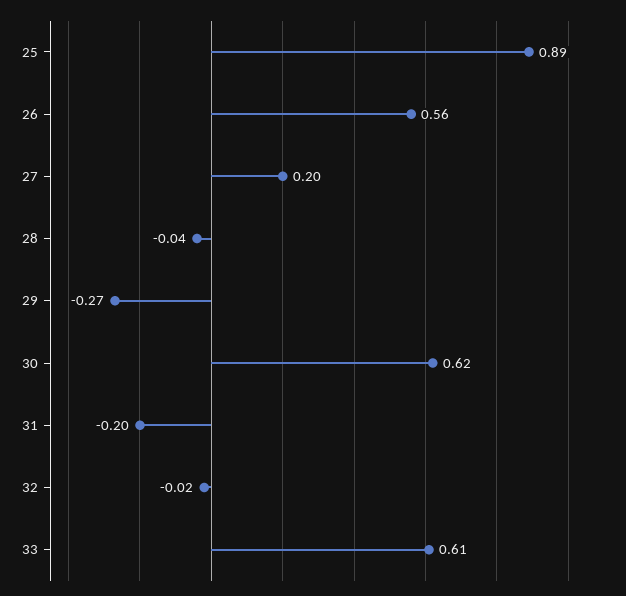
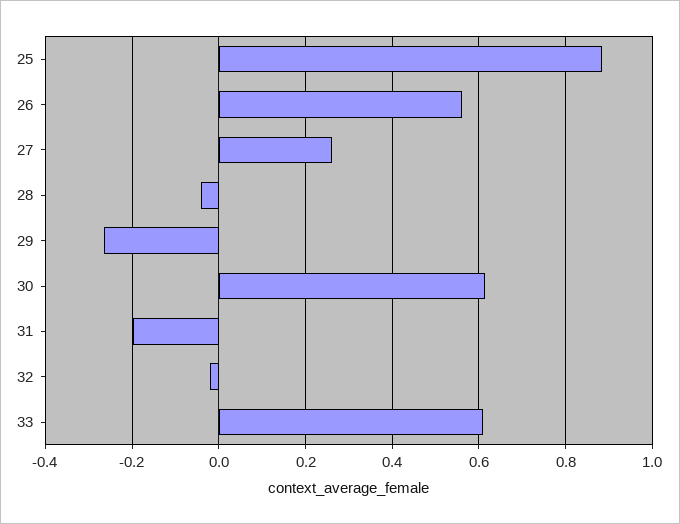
  {
    "25": 0.89,
    "26": 0.56,
-   "27": 0.2,
+   "27": 0.26,
    "28": -0.04,
    "29": -0.27,
    "30": 0.62,
    "31": -0.2,
    "32": -0.02,
    "33": 0.61
  }

